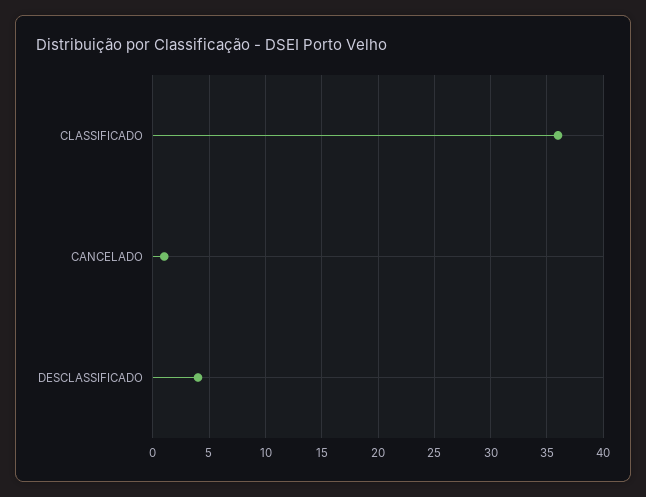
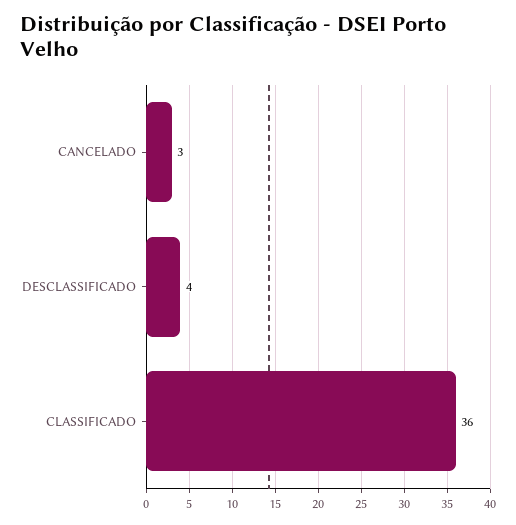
  {
    "CLASSIFICADO": 36,
-   "CANCELADO": 1,
+   "CANCELADO": 3,
    "DESCLASSIFICADO": 4
  }

